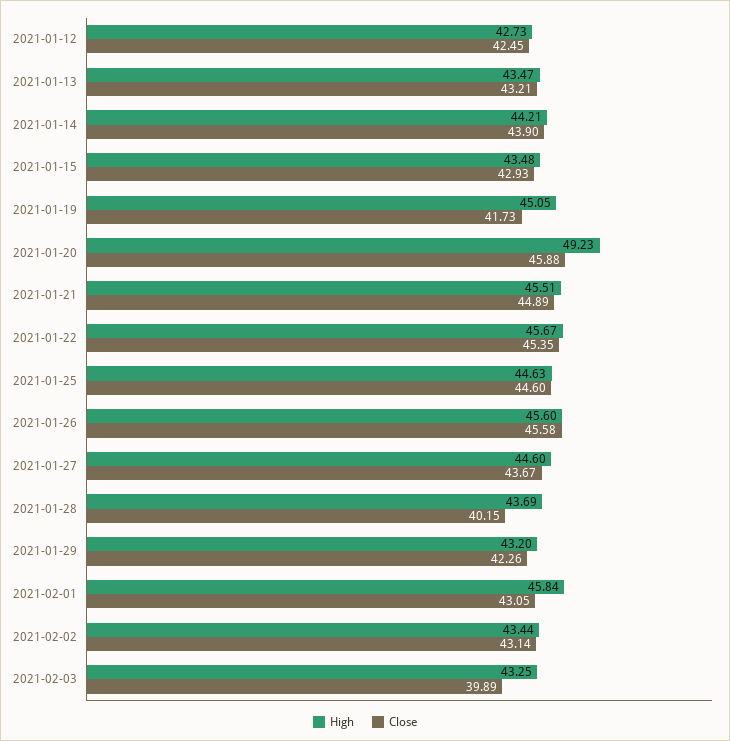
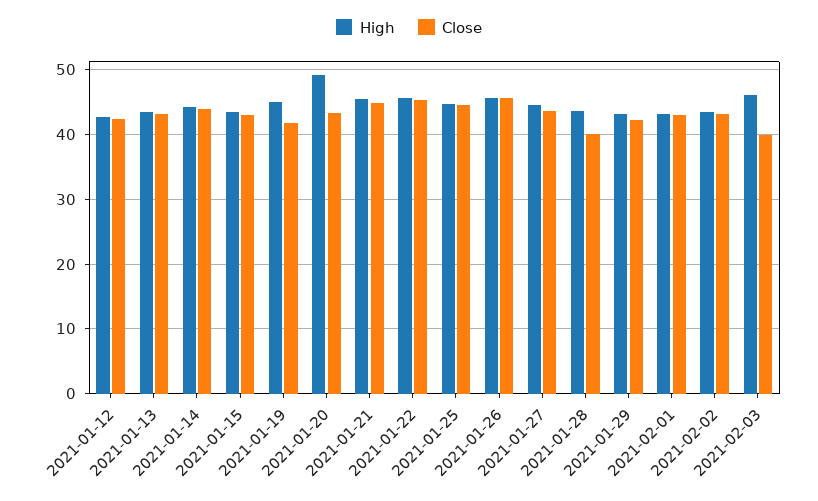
  {
    "High": {
      "2021-01-12": 42.73,
      "2021-01-13": 43.47,
      "2021-01-14": 44.21,
      "2021-01-15": 43.48,
      "2021-01-19": 45.05,
      "2021-01-20": 49.23,
      "2021-01-21": 45.51,
      "2021-01-22": 45.67,
      "2021-01-25": 44.63,
      "2021-01-26": 45.6,
      "2021-01-27": 44.6,
      "2021-01-28": 43.69,
      "2021-01-29": 43.2,
-     "2021-02-01": 45.84,
+     "2021-02-01": 43,
      "2021-02-02": 43.44,
-     "2021-02-03": 43.25
+     "2021-02-03": 46
    },
    "Close": {
      "2021-01-12": 42.45,
      "2021-01-13": 43.21,
      "2021-01-14": 43.9,
      "2021-01-15": 42.93,
      "2021-01-19": 41.73,
-     "2021-01-20": 45.88,
+     "2021-01-20": 43,
      "2021-01-21": 44.89,
      "2021-01-22": 45.35,
      "2021-01-25": 44.6,
      "2021-01-26": 45.58,
      "2021-01-27": 43.67,
      "2021-01-28": 40.15,
      "2021-01-29": 42.26,
      "2021-02-01": 43.05,
      "2021-02-02": 43.14,
      "2021-02-03": 39.89
    }
  }

